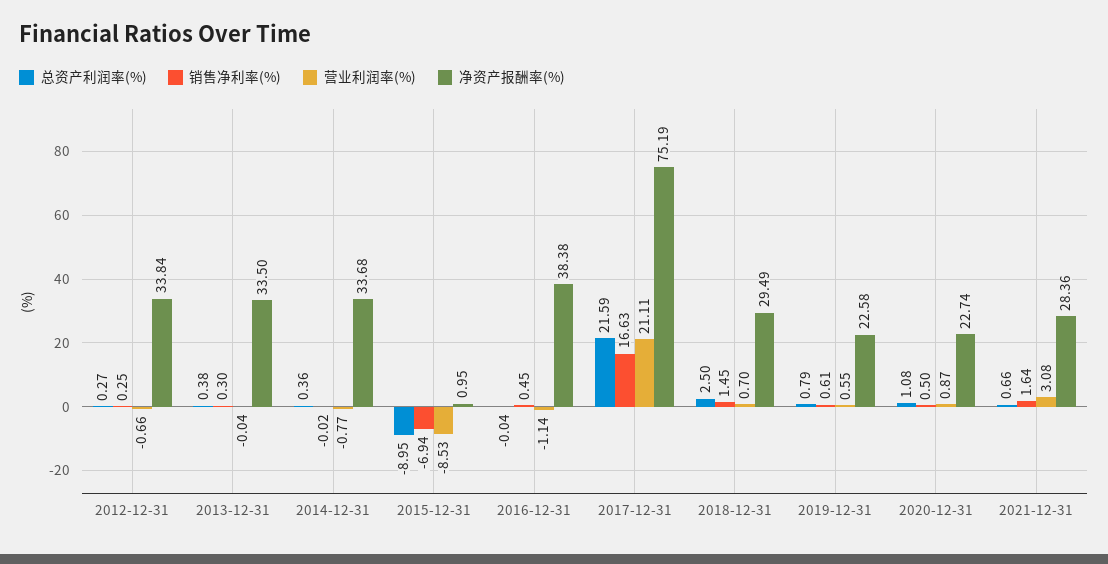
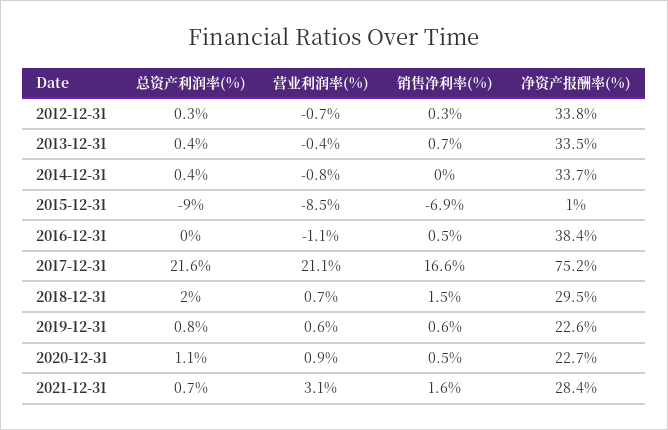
  {
    "总资产利润率(%)": {
      "2012-12-31": 0.27,
      "2013-12-31": 0.38,
      "2014-12-31": 0.36,
      "2015-12-31": -8.95,
      "2016-12-31": -0.04,
      "2017-12-31": 21.59,
-     "2018-12-31": 2.5,
+     "2018-12-31": 2,
      "2019-12-31": 0.79,
      "2020-12-31": 1.08,
      "2021-12-31": 0.66
    },
    "销售净利率(%)": {
      "2012-12-31": 0.25,
-     "2013-12-31": 0.3,
+     "2013-12-31": 0.7,
      "2014-12-31": -0.02,
      "2015-12-31": -6.94,
      "2016-12-31": 0.45,
      "2017-12-31": 16.63,
      "2018-12-31": 1.45,
      "2019-12-31": 0.61,
      "2020-12-31": 0.5,
      "2021-12-31": 1.64
    },
    "营业利润率(%)": {
      "2012-12-31": -0.66,
-     "2013-12-31": -0.04,
+     "2013-12-31": -0.4,
      "2014-12-31": -0.77,
      "2015-12-31": -8.53,
      "2016-12-31": -1.14,
      "2017-12-31": 21.11,
      "2018-12-31": 0.7,
      "2019-12-31": 0.55,
      "2020-12-31": 0.87,
      "2021-12-31": 3.08
    },
    "净资产报酬率(%)": {
      "2012-12-31": 33.84,
      "2013-12-31": 33.5,
      "2014-12-31": 33.68,
      "2015-12-31": 0.95,
      "2016-12-31": 38.38,
      "2017-12-31": 75.19,
      "2018-12-31": 29.49,
      "2019-12-31": 22.58,
      "2020-12-31": 22.74,
      "2021-12-31": 28.36
    }
  }

